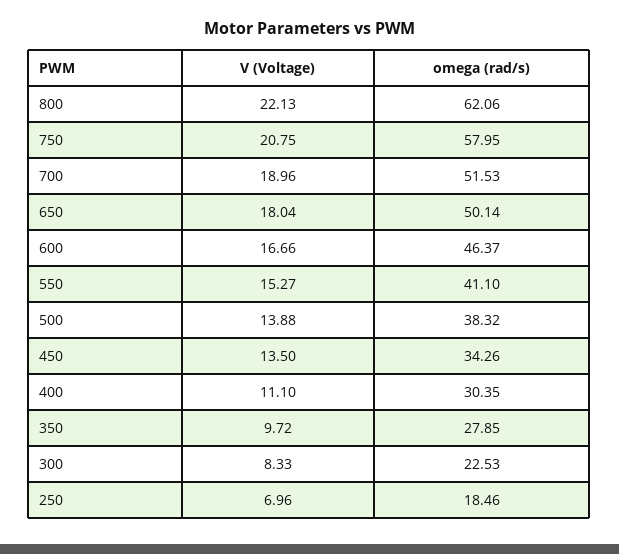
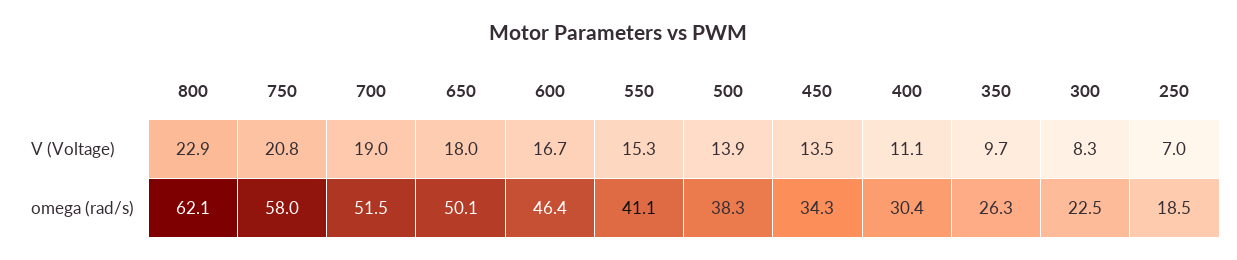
  {
    "V (Voltage)": {
-     "800": 22.13,
+     "800": 22.9,
      "750": 20.75,
      "700": 18.96,
      "650": 18.04,
      "600": 16.66,
      "550": 15.27,
      "500": 13.88,
      "450": 13.5,
      "400": 11.1,
      "350": 9.72,
      "300": 8.33,
      "250": 6.96
    },
    "omega (rad/s)": {
      "800": 62.06,
      "750": 57.95,
      "700": 51.53,
      "650": 50.14,
      "600": 46.37,
      "550": 41.1,
      "500": 38.32,
      "450": 34.26,
      "400": 30.35,
-     "350": 27.85,
+     "350": 26.3,
      "300": 22.53,
      "250": 18.46
    }
  }

